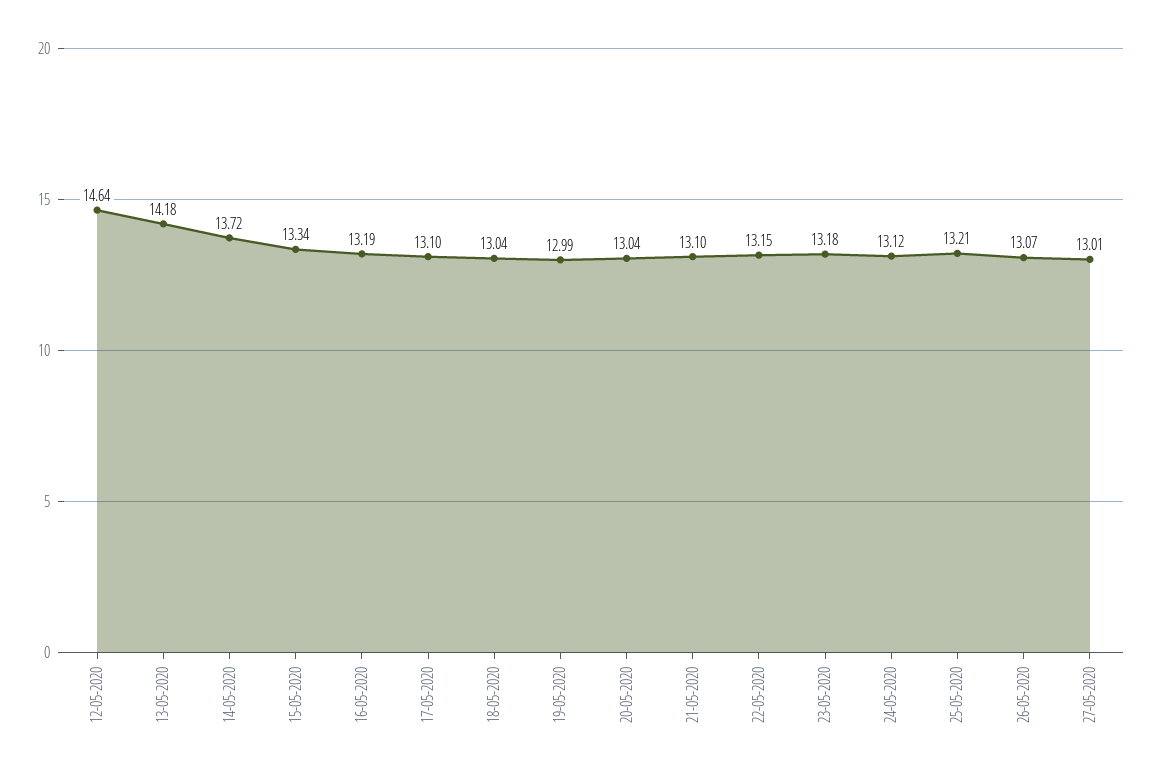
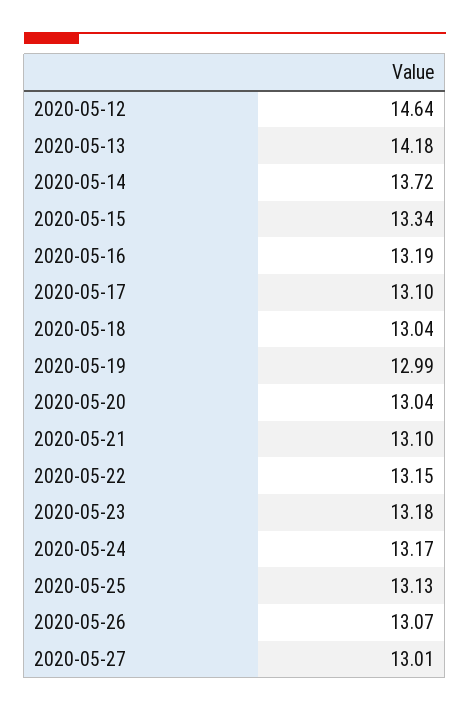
  {
    "12-05-2020": 14.64,
    "13-05-2020": 14.18,
    "14-05-2020": 13.72,
    "15-05-2020": 13.34,
    "16-05-2020": 13.19,
    "17-05-2020": 13.1,
    "18-05-2020": 13.04,
    "19-05-2020": 12.99,
    "20-05-2020": 13.04,
    "21-05-2020": 13.1,
    "22-05-2020": 13.15,
    "23-05-2020": 13.18,
-   "24-05-2020": 13.12,
+   "24-05-2020": 13.17,
-   "25-05-2020": 13.21,
+   "25-05-2020": 13.13,
    "26-05-2020": 13.07,
    "27-05-2020": 13.01
  }

